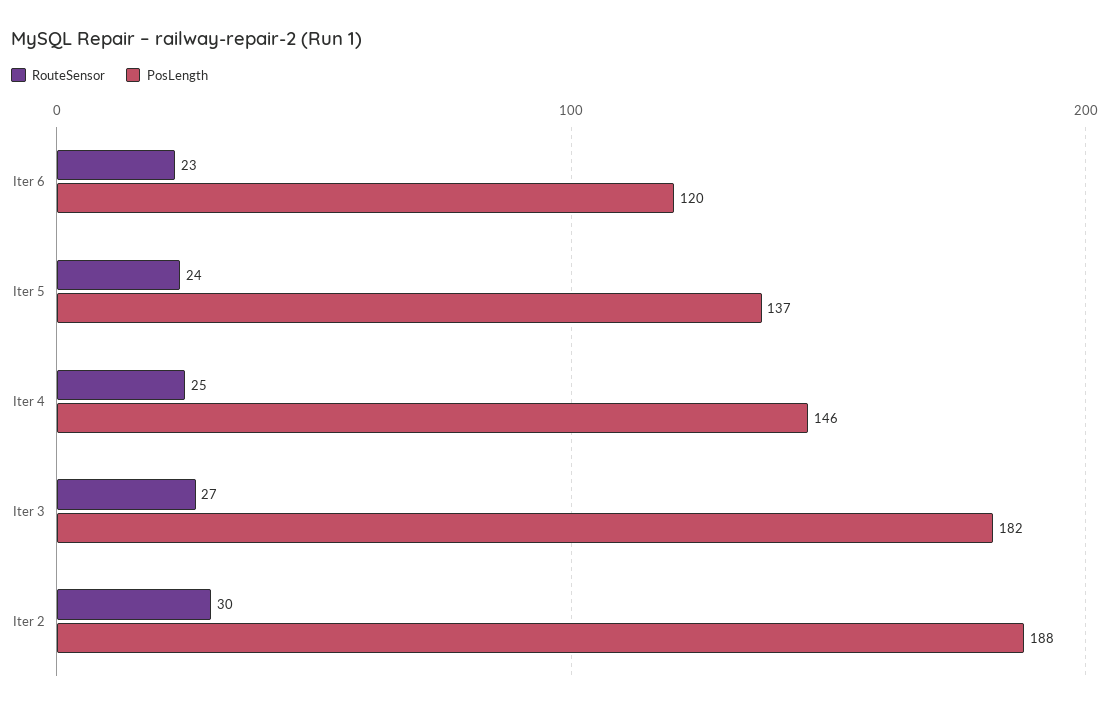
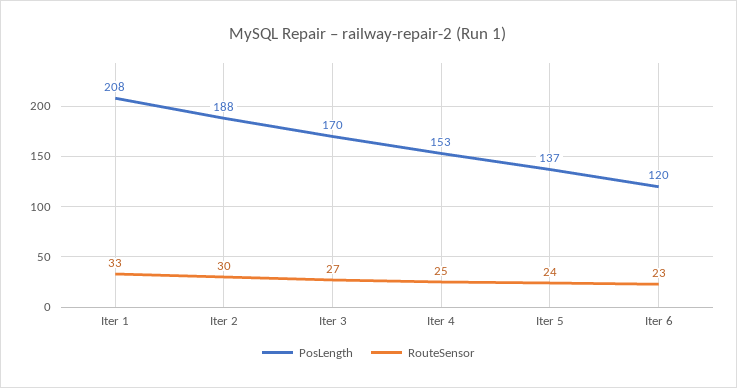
  {
    "RouteSensor": {
      "Iter 6": 23,
      "Iter 5": 24,
      "Iter 4": 25,
      "Iter 3": 27,
-     "Iter 2": 30
+     "Iter 2": 30,
+     "Iter 1": 33
    },
    "PosLength": {
      "Iter 6": 120,
      "Iter 5": 137,
-     "Iter 4": 146,
+     "Iter 4": 153,
-     "Iter 3": 182,
+     "Iter 3": 170,
-     "Iter 2": 188
+     "Iter 2": 188,
+     "Iter 1": 208
    }
  }

